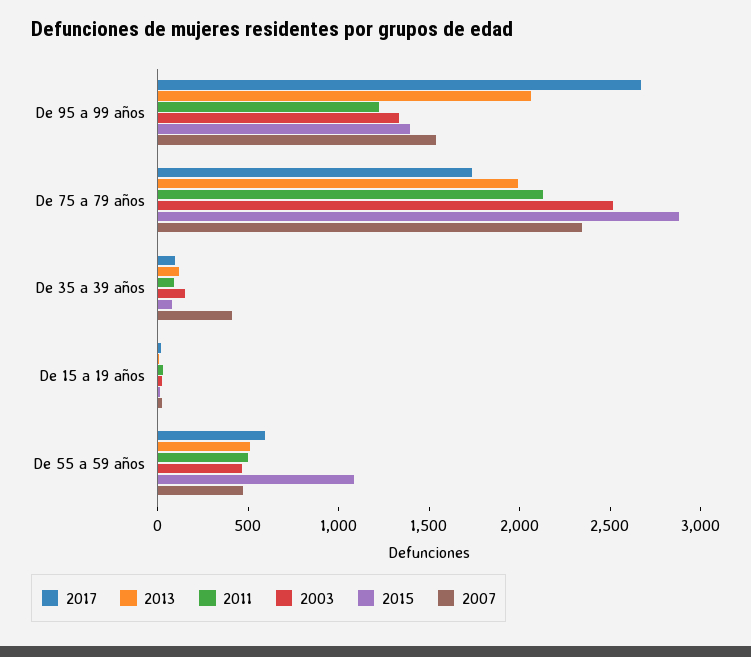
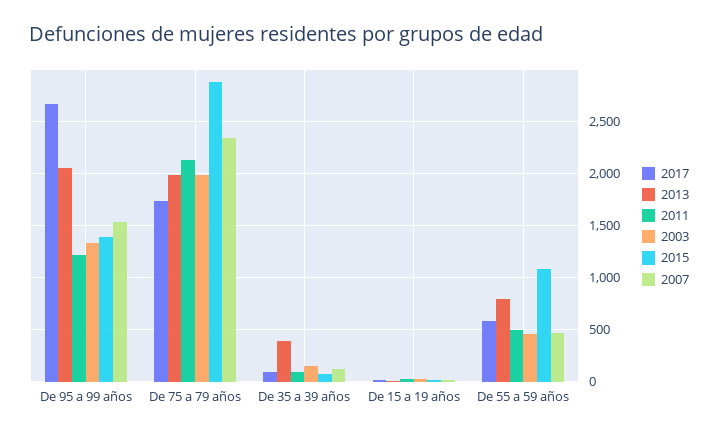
  {
    "2017": {
      "De 95 a 99 años": 2700,
      "De 75 a 79 años": 1700,
      "De 35 a 39 años": 100,
      "De 15 a 19 años": 0,
      "De 55 a 59 años": 600
    },
    "2013": {
      "De 95 a 99 años": 2100,
      "De 75 a 79 años": 2000,
-     "De 35 a 39 años": 100,
+     "De 35 a 39 años": 400,
      "De 15 a 19 años": 0,
-     "De 55 a 59 años": 500
+     "De 55 a 59 años": 800
    },
    "2011": {
      "De 95 a 99 años": 1200,
      "De 75 a 79 años": 2100,
      "De 35 a 39 años": 100,
      "De 15 a 19 años": 0,
      "De 55 a 59 años": 500
    },
    "2003": {
      "De 95 a 99 años": 1300,
-     "De 75 a 79 años": 2500,
+     "De 75 a 79 años": 2000,
      "De 35 a 39 años": 100,
      "De 15 a 19 años": 0,
      "De 55 a 59 años": 500
    },
    "2015": {
      "De 95 a 99 años": 1400,
      "De 75 a 79 años": 2900,
      "De 35 a 39 años": 100,
      "De 15 a 19 años": 0,
      "De 55 a 59 años": 1100
    },
    "2007": {
      "De 95 a 99 años": 1500,
      "De 75 a 79 años": 2300,
-     "De 35 a 39 años": 400,
+     "De 35 a 39 años": 100,
      "De 15 a 19 años": 0,
      "De 55 a 59 años": 500
    }
  }

